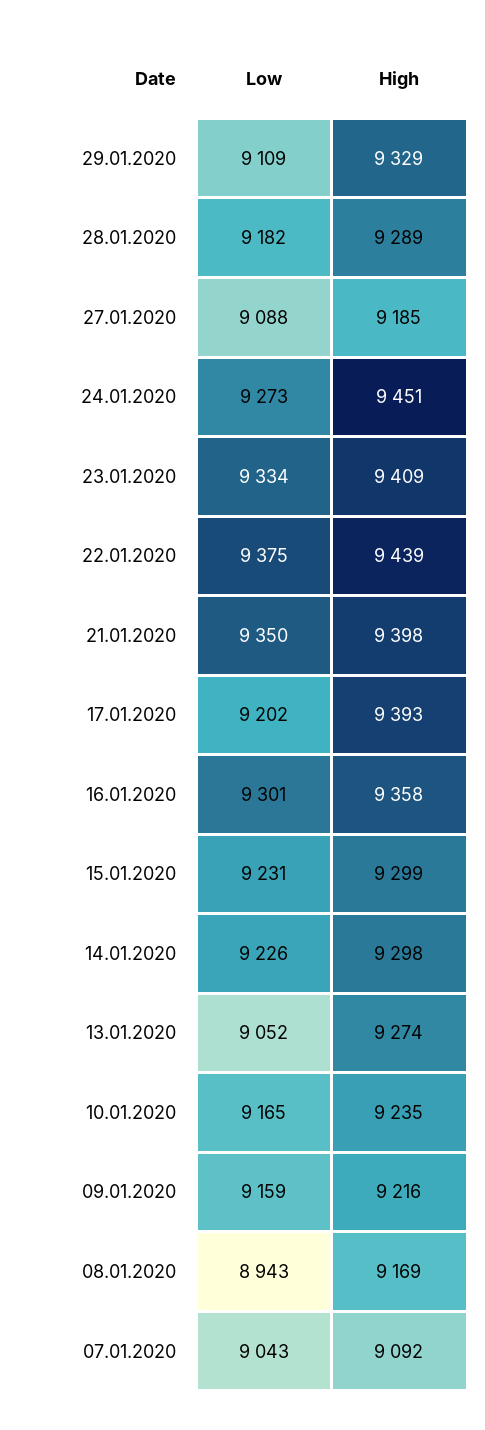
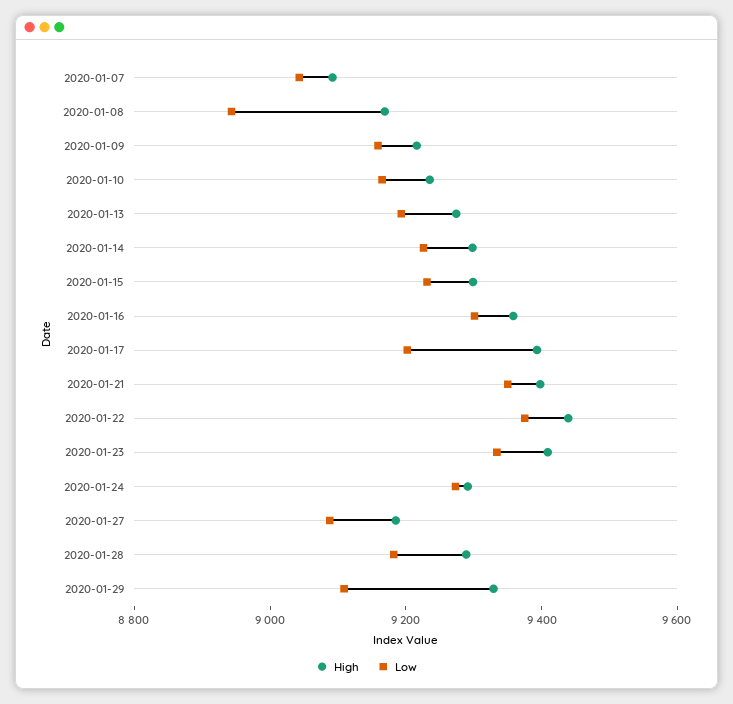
  {
    "Low": {
      "29.01.2020": 9109,
      "28.01.2020": 9182,
      "27.01.2020": 9088,
      "24.01.2020": 9273,
      "23.01.2020": 9334,
      "22.01.2020": 9375,
      "21.01.2020": 9350,
      "17.01.2020": 9202,
      "16.01.2020": 9301,
      "15.01.2020": 9231,
      "14.01.2020": 9226,
-     "13.01.2020": 9052,
+     "13.01.2020": 9200,
      "10.01.2020": 9165,
      "09.01.2020": 9159,
      "08.01.2020": 8943,
      "07.01.2020": 9043
    },
    "High": {
      "29.01.2020": 9329,
      "28.01.2020": 9289,
      "27.01.2020": 9185,
-     "24.01.2020": 9451,
+     "24.01.2020": 9300,
      "23.01.2020": 9409,
      "22.01.2020": 9439,
      "21.01.2020": 9398,
      "17.01.2020": 9393,
      "16.01.2020": 9358,
      "15.01.2020": 9299,
      "14.01.2020": 9298,
      "13.01.2020": 9274,
      "10.01.2020": 9235,
      "09.01.2020": 9216,
      "08.01.2020": 9169,
      "07.01.2020": 9092
    }
  }

